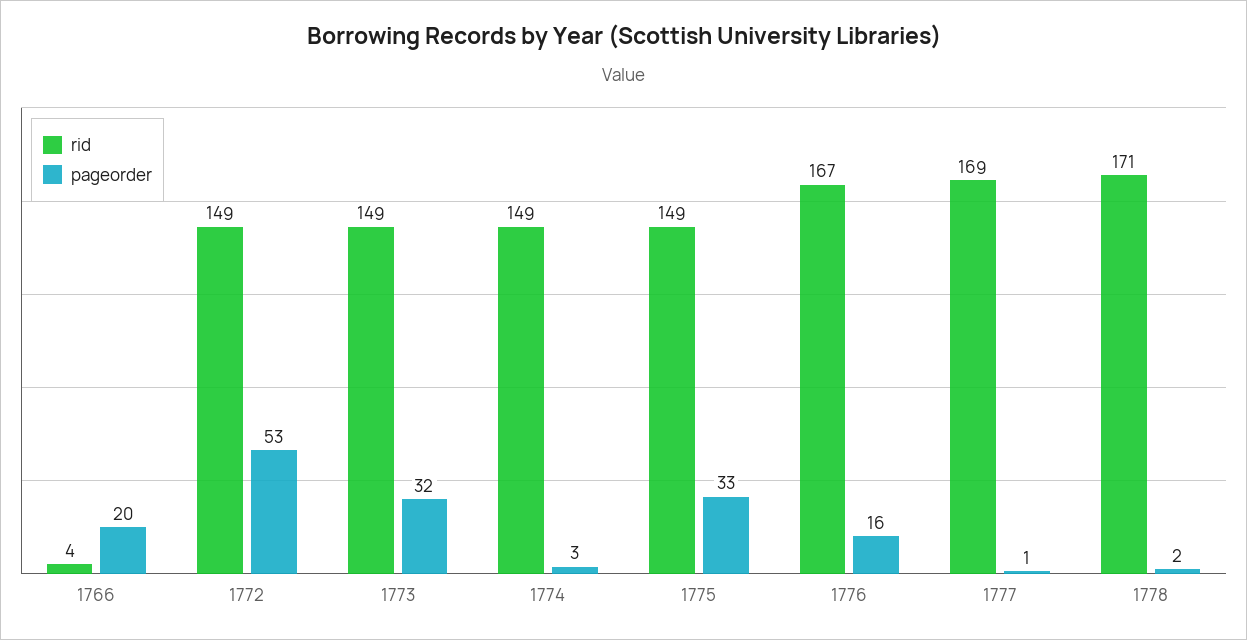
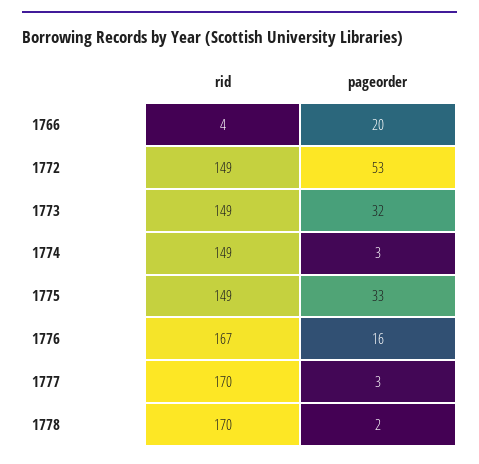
  {
    "rid": {
      "1766": 4,
      "1772": 149,
      "1773": 149,
      "1774": 149,
      "1775": 149,
      "1776": 167,
-     "1777": 169,
+     "1777": 170,
-     "1778": 171
+     "1778": 170
    },
    "pageorder": {
      "1766": 20,
      "1772": 53,
      "1773": 32,
      "1774": 3,
      "1775": 33,
      "1776": 16,
-     "1777": 1,
+     "1777": 3,
      "1778": 2
    }
  }

